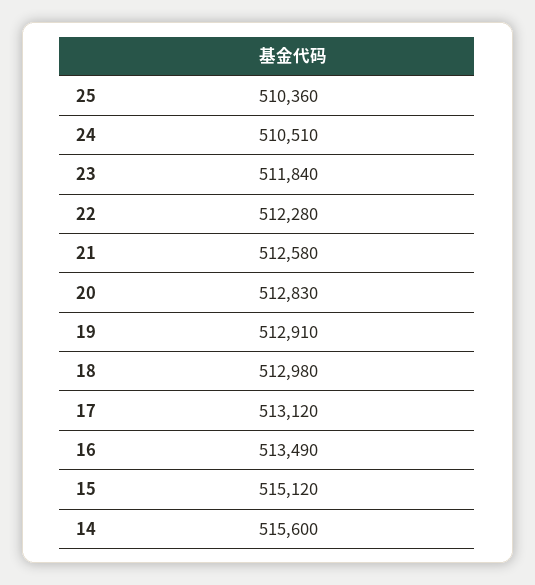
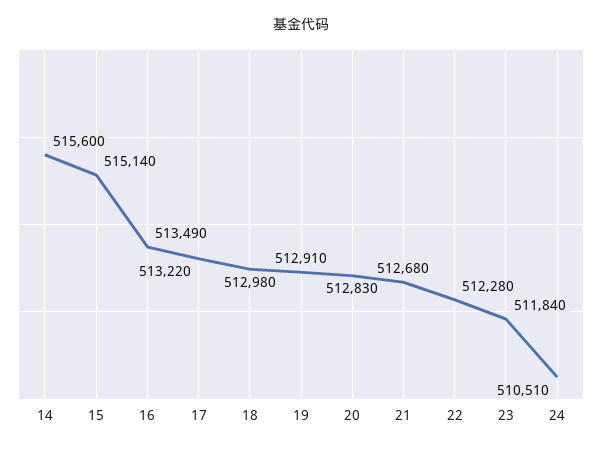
  {
-   "25": 510360,
    "24": 510510,
    "23": 511840,
    "22": 512280,
-   "21": 512580,
+   "21": 512680,
    "20": 512830,
    "19": 512910,
    "18": 512980,
-   "17": 513120,
+   "17": 513220,
    "16": 513490,
-   "15": 515120,
+   "15": 515140,
    "14": 515600
  }

